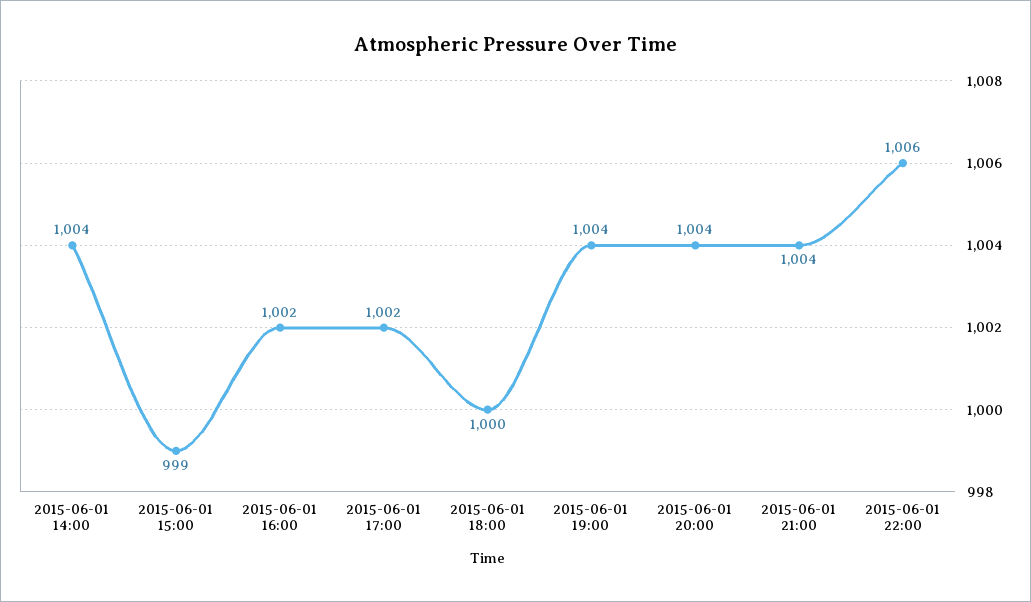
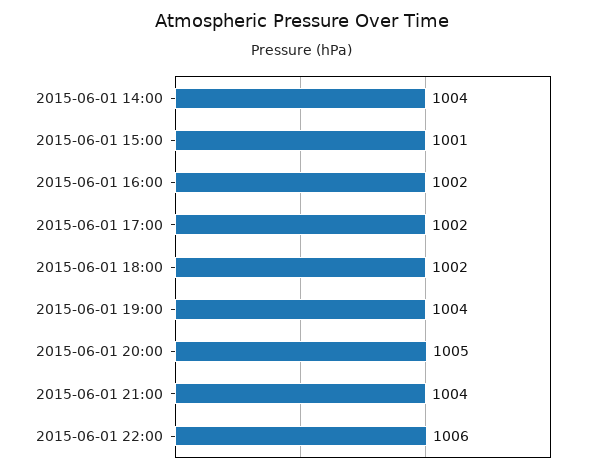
  {
    "2015-06-01 14:00": 1004,
-   "2015-06-01 15:00": 999,
+   "2015-06-01 15:00": 1001,
    "2015-06-01 16:00": 1002,
    "2015-06-01 17:00": 1002,
-   "2015-06-01 18:00": 1000,
+   "2015-06-01 18:00": 1002,
    "2015-06-01 19:00": 1004,
-   "2015-06-01 20:00": 1004,
+   "2015-06-01 20:00": 1005,
    "2015-06-01 21:00": 1004,
    "2015-06-01 22:00": 1006
  }

